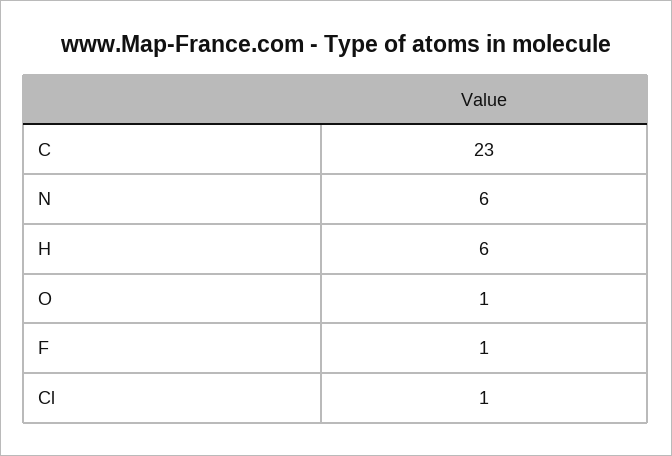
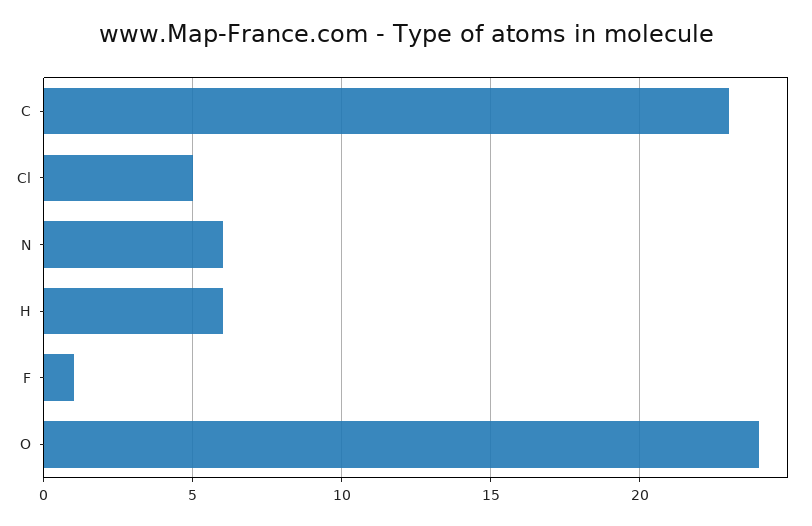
  {
    "C": 23,
    "N": 6,
    "H": 6,
-   "O": 1,
+   "O": 24,
    "F": 1,
-   "Cl": 1
+   "Cl": 5
  }

